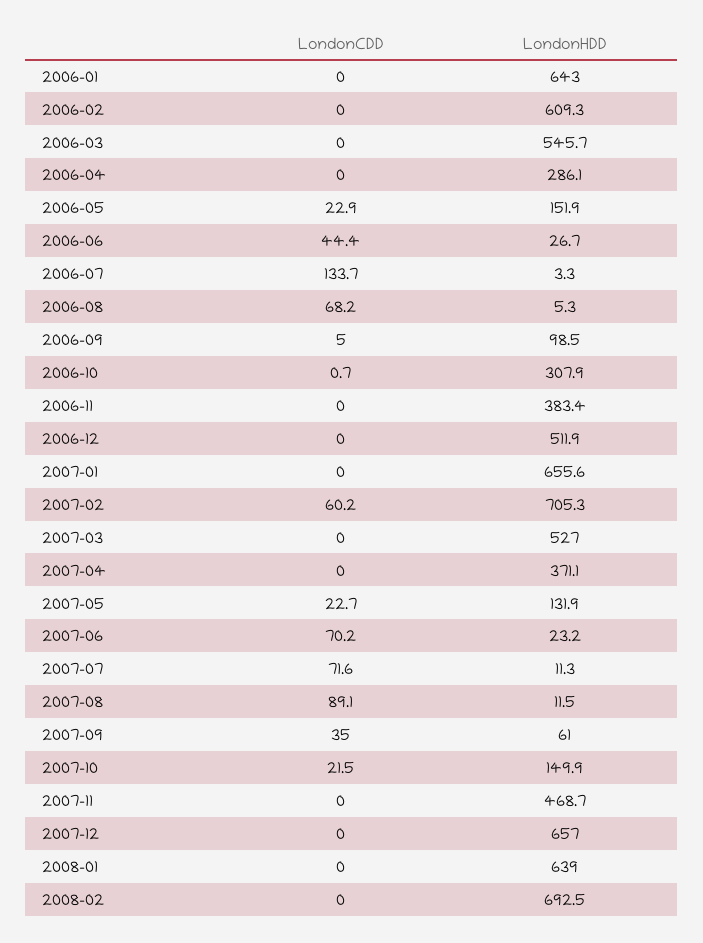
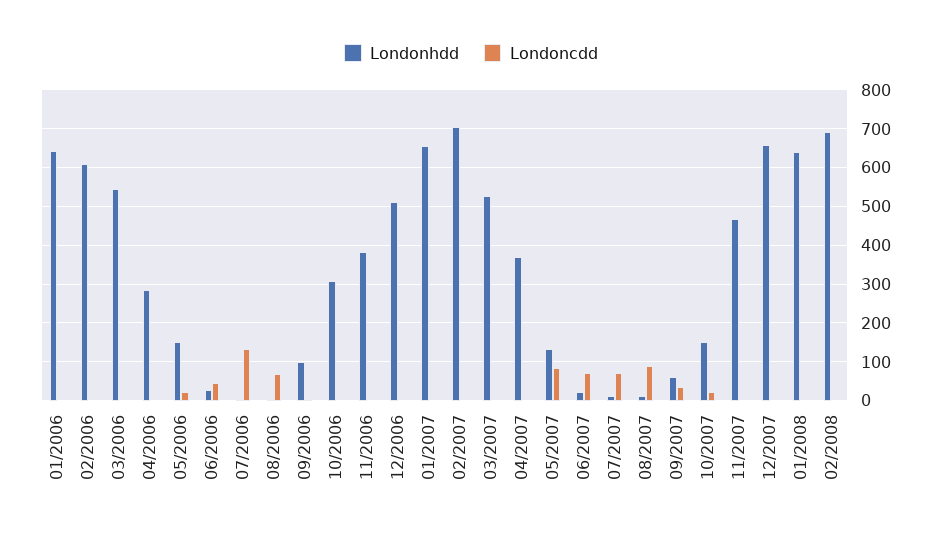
  {
    "LondonCDD": {
      "2006-01": 0,
      "2006-02": 0,
      "2006-03": 0,
      "2006-04": 0,
      "2006-05": 22.9,
      "2006-06": 44.4,
      "2006-07": 133.7,
      "2006-08": 68.2,
      "2006-09": 5,
      "2006-10": 0.7,
      "2006-11": 0,
      "2006-12": 0,
      "2007-01": 0,
-     "2007-02": 60.2,
+     "2007-02": 0,
      "2007-03": 0,
      "2007-04": 0,
-     "2007-05": 22.7,
+     "2007-05": 80,
      "2007-06": 70.2,
      "2007-07": 71.6,
      "2007-08": 89.1,
      "2007-09": 35,
      "2007-10": 21.5,
      "2007-11": 0,
      "2007-12": 0,
      "2008-01": 0,
      "2008-02": 0
    },
    "LondonHDD": {
      "2006-01": 643,
      "2006-02": 609.3,
      "2006-03": 545.7,
      "2006-04": 286.1,
      "2006-05": 151.9,
      "2006-06": 26.7,
      "2006-07": 3.3,
      "2006-08": 5.3,
      "2006-09": 98.5,
      "2006-10": 307.9,
      "2006-11": 383.4,
      "2006-12": 511.9,
      "2007-01": 655.6,
      "2007-02": 705.3,
      "2007-03": 527,
      "2007-04": 371.1,
      "2007-05": 131.9,
      "2007-06": 23.2,
      "2007-07": 11.3,
      "2007-08": 11.5,
      "2007-09": 61,
      "2007-10": 149.9,
      "2007-11": 468.7,
      "2007-12": 657,
      "2008-01": 639,
      "2008-02": 692.5
    }
  }

